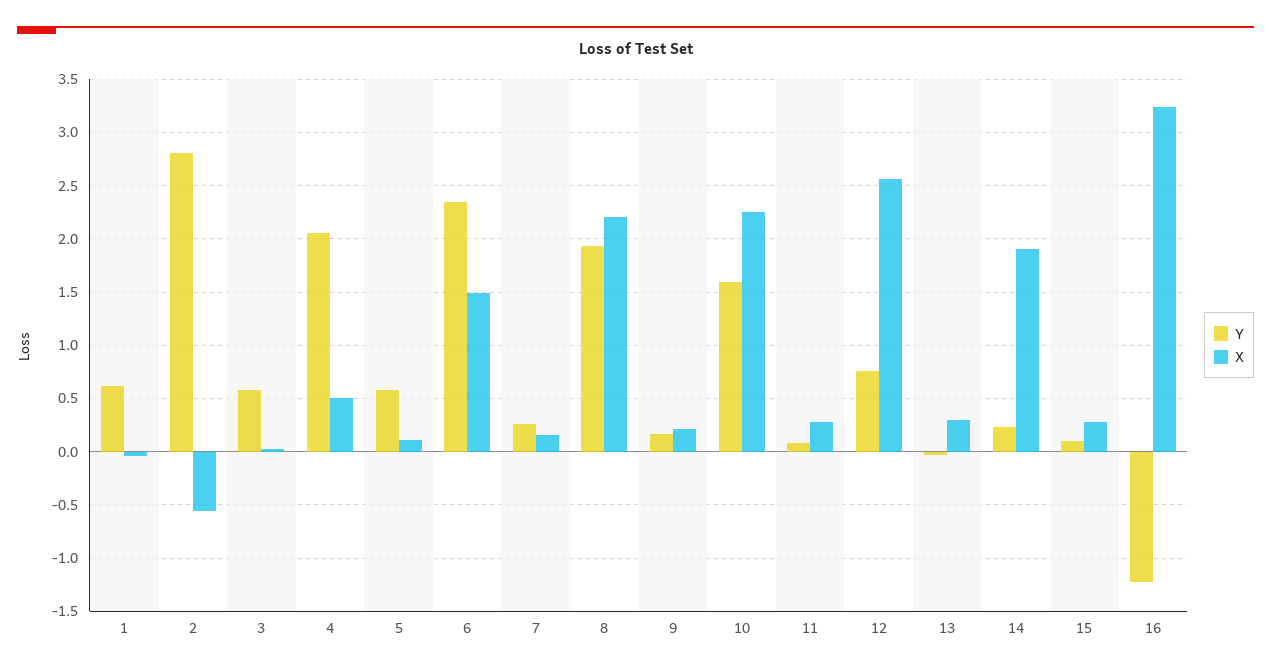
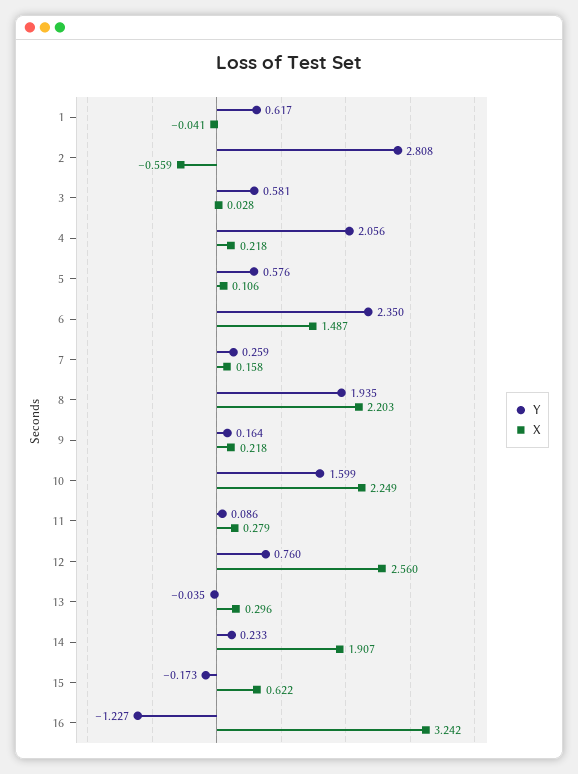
  {
    "Y": {
      "1": 0.617,
      "2": 2.808,
      "3": 0.581,
      "4": 2.056,
      "5": 0.576,
      "6": 2.35,
      "7": 0.259,
      "8": 1.935,
      "9": 0.164,
      "10": 1.599,
      "11": 0.086,
      "12": 0.76,
      "13": -0.035,
      "14": 0.233,
-     "15": 0.1,
+     "15": -0.173,
      "16": -1.227
    },
    "X": {
      "1": -0.041,
      "2": -0.559,
      "3": 0.028,
-     "4": 0.5,
+     "4": 0.218,
      "5": 0.106,
      "6": 1.487,
      "7": 0.158,
      "8": 2.203,
      "9": 0.218,
      "10": 2.249,
      "11": 0.279,
      "12": 2.56,
      "13": 0.296,
      "14": 1.907,
-     "15": 0.3,
+     "15": 0.622,
      "16": 3.242
    }
  }

